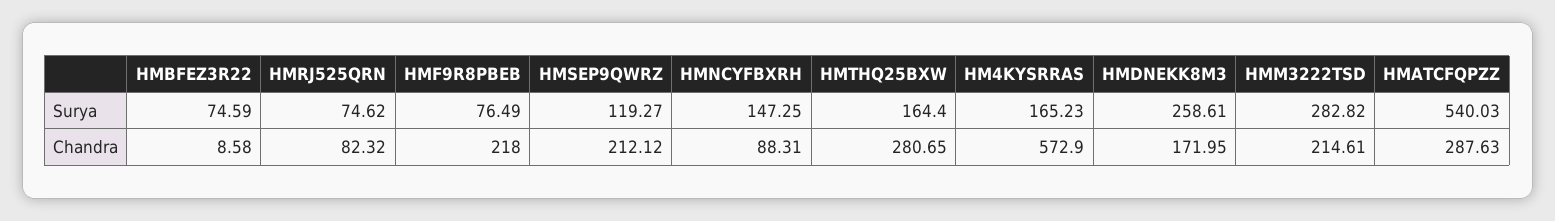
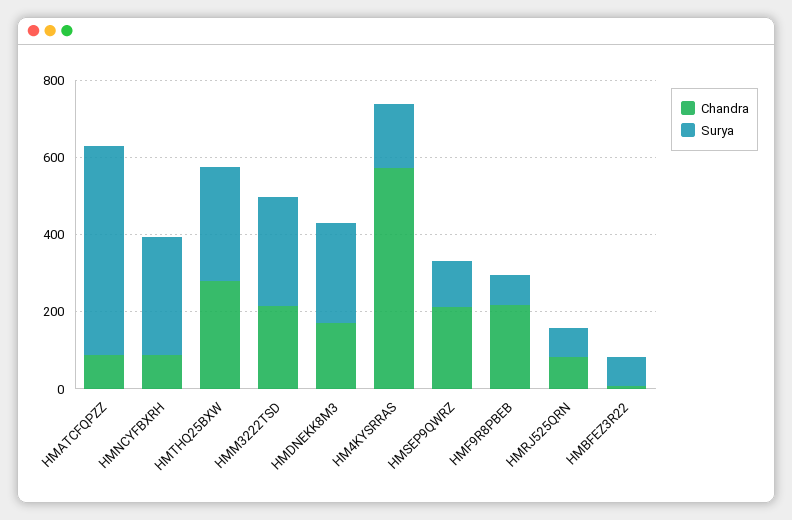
  {
    "Surya": {
      "HMBFEZ3R22": 74.59,
      "HMRJ525QRN": 74.62,
      "HMF9R8PBEB": 76.49,
      "HMSEP9QWRZ": 119.27,
-     "HMNCYFBXRH": 147.25,
+     "HMNCYFBXRH": 300,
-     "HMTHQ25BXW": 164.4,
+     "HMTHQ25BXW": 300,
      "HM4KYSRRAS": 165.23,
      "HMDNEKK8M3": 258.61,
      "HMM3222TSD": 282.82,
      "HMATCFQPZZ": 540.03
    },
    "Chandra": {
      "HMBFEZ3R22": 8.58,
      "HMRJ525QRN": 82.32,
      "HMF9R8PBEB": 218,
      "HMSEP9QWRZ": 212.12,
      "HMNCYFBXRH": 88.31,
      "HMTHQ25BXW": 280.65,
      "HM4KYSRRAS": 572.9,
      "HMDNEKK8M3": 171.95,
      "HMM3222TSD": 214.61,
-     "HMATCFQPZZ": 287.63
+     "HMATCFQPZZ": 100
    }
  }

